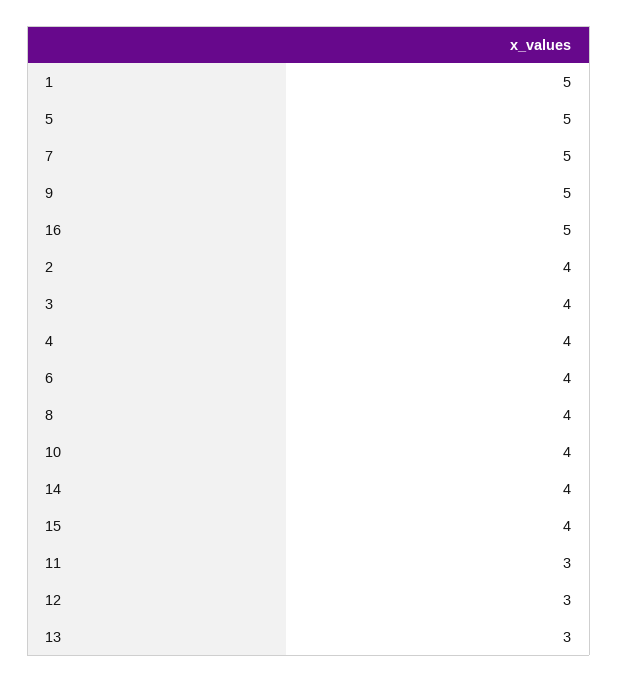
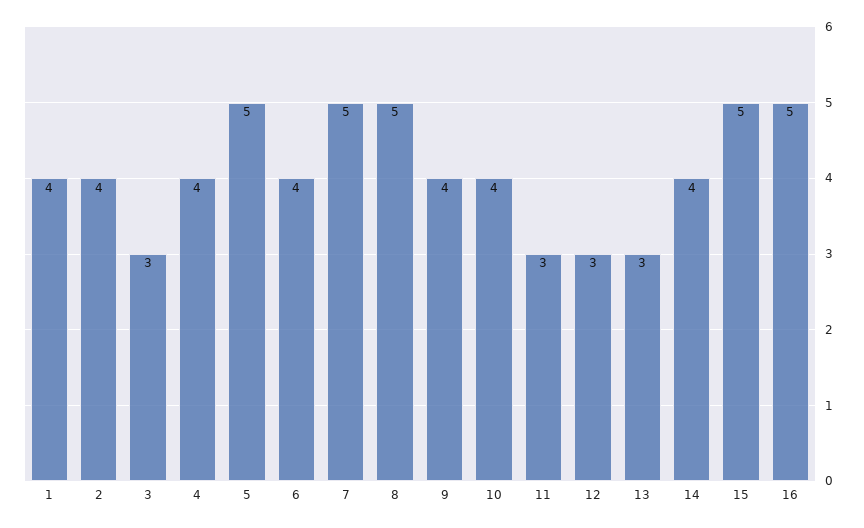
  {
-   "1": 5,
+   "1": 4,
    "5": 5,
    "7": 5,
-   "9": 5,
+   "9": 4,
    "16": 5,
    "2": 4,
-   "3": 4,
+   "3": 3,
    "4": 4,
    "6": 4,
-   "8": 4,
+   "8": 5,
    "10": 4,
    "14": 4,
-   "15": 4,
+   "15": 5,
    "11": 3,
    "12": 3,
    "13": 3
  }

